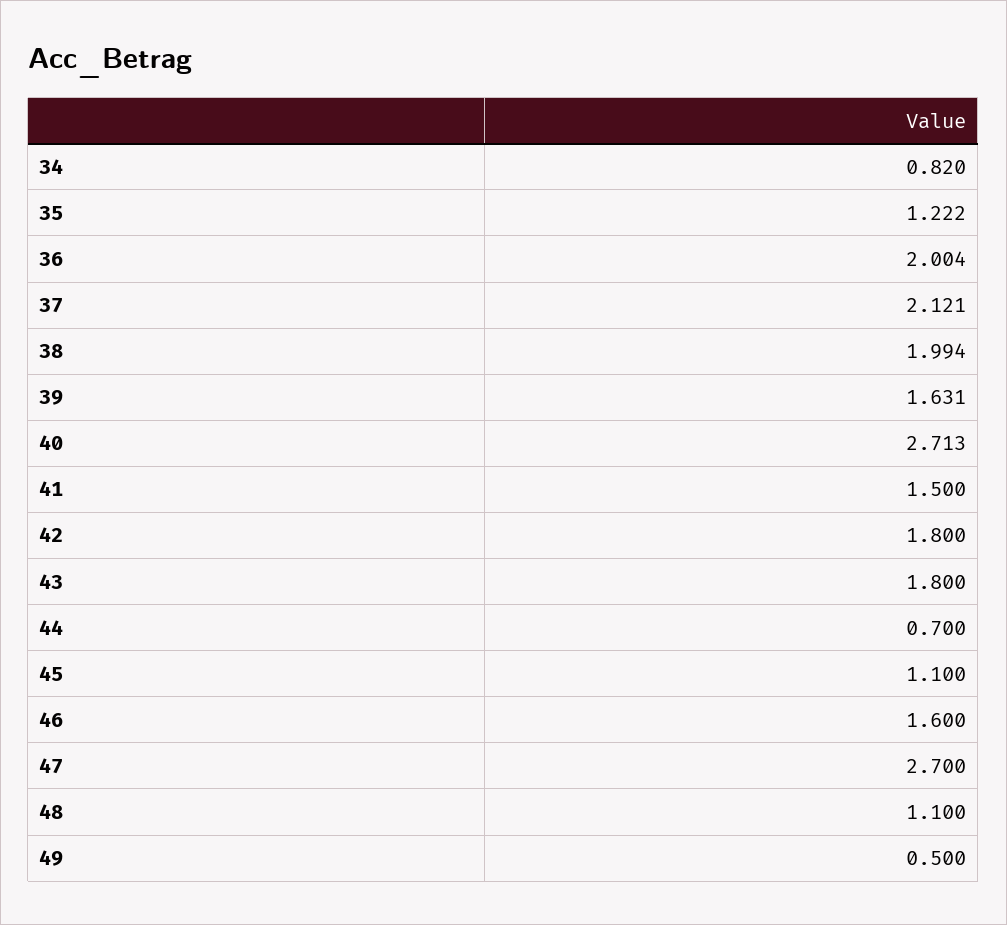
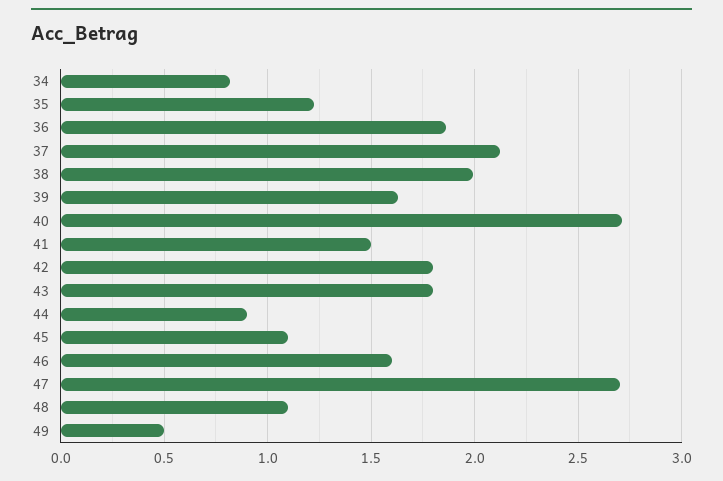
  {
    "34": 0.82,
    "35": 1.222,
-   "36": 2.004,
+   "36": 1.85,
    "37": 2.121,
    "38": 1.994,
    "39": 1.631,
    "40": 2.713,
    "41": 1.5,
    "42": 1.8,
    "43": 1.8,
-   "44": 0.7,
+   "44": 0.9,
    "45": 1.1,
    "46": 1.6,
    "47": 2.7,
    "48": 1.1,
    "49": 0.5
  }

